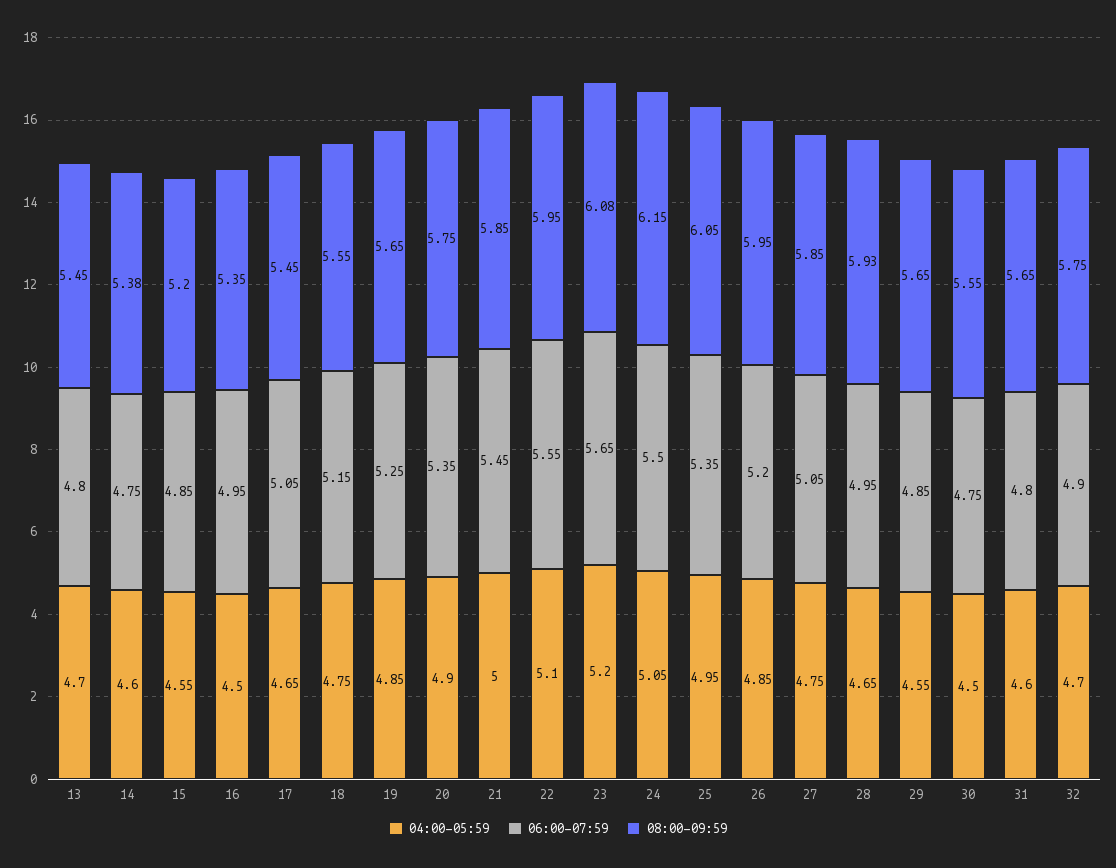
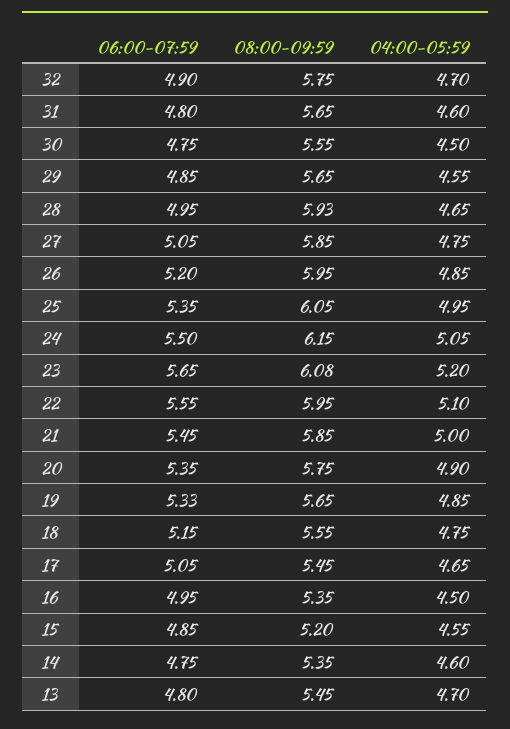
  {
    "04:00-05:59": {
      "13": 4.7,
      "14": 4.6,
      "15": 4.55,
      "16": 4.5,
      "17": 4.65,
      "18": 4.75,
      "19": 4.85,
      "20": 4.9,
      "21": 5,
      "22": 5.1,
      "23": 5.2,
      "24": 5.05,
      "25": 4.95,
      "26": 4.85,
      "27": 4.75,
      "28": 4.65,
      "29": 4.55,
      "30": 4.5,
      "31": 4.6,
      "32": 4.7
    },
    "06:00-07:59": {
      "13": 4.8,
      "14": 4.75,
      "15": 4.85,
      "16": 4.95,
      "17": 5.05,
      "18": 5.15,
-     "19": 5.25,
+     "19": 5.33,
      "20": 5.35,
      "21": 5.45,
      "22": 5.55,
      "23": 5.65,
      "24": 5.5,
      "25": 5.35,
      "26": 5.2,
      "27": 5.05,
      "28": 4.95,
      "29": 4.85,
      "30": 4.75,
      "31": 4.8,
      "32": 4.9
    },
    "08:00-09:59": {
      "13": 5.45,
-     "14": 5.38,
+     "14": 5.35,
      "15": 5.2,
      "16": 5.35,
      "17": 5.45,
      "18": 5.55,
      "19": 5.65,
      "20": 5.75,
      "21": 5.85,
      "22": 5.95,
      "23": 6.08,
      "24": 6.15,
      "25": 6.05,
      "26": 5.95,
      "27": 5.85,
      "28": 5.93,
      "29": 5.65,
      "30": 5.55,
      "31": 5.65,
      "32": 5.75
    }
  }

